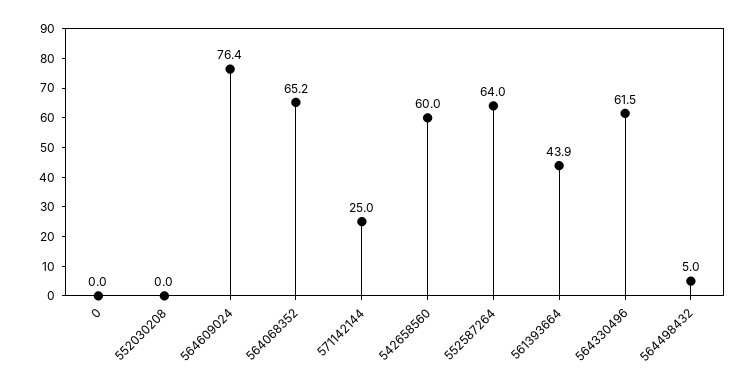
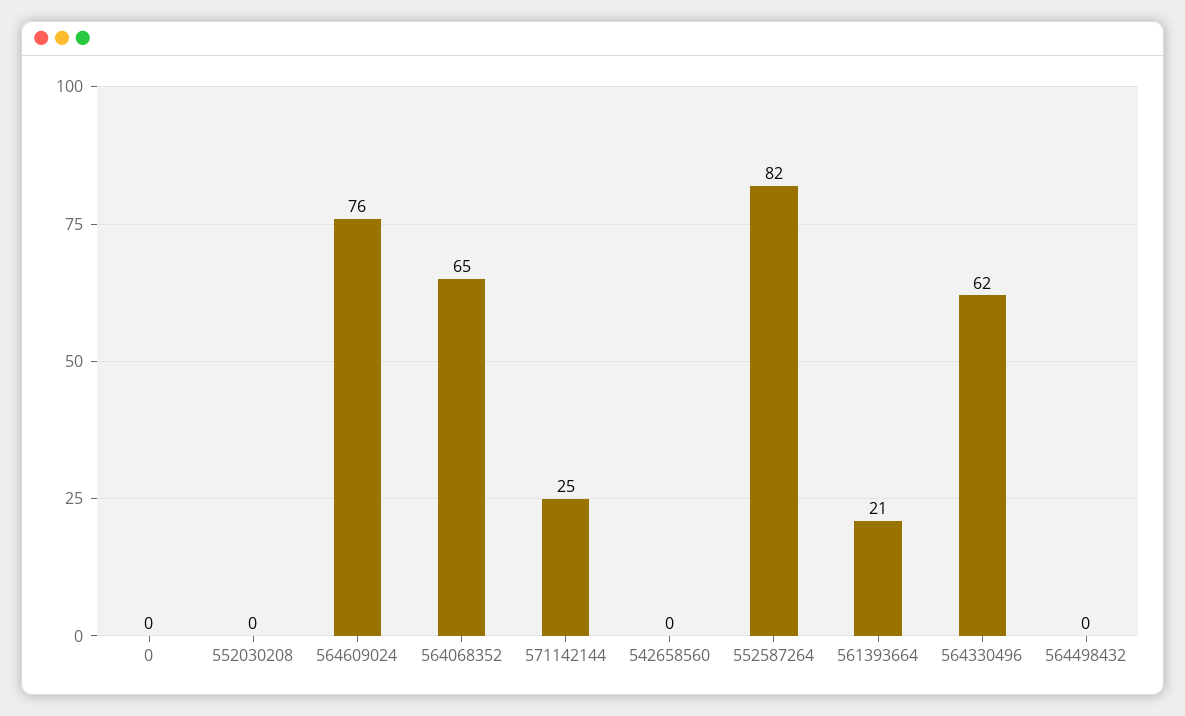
  {
    "0": 0,
    "552030208": 0,
    "564609024": 76.4,
    "564068352": 65.2,
    "571142144": 25,
-   "542658560": 60,
+   "542658560": 0,
-   "552587264": 64,
+   "552587264": 82,
-   "561393664": 43.9,
+   "561393664": 21,
    "564330496": 61.5,
-   "564498432": 5
+   "564498432": 0
  }

